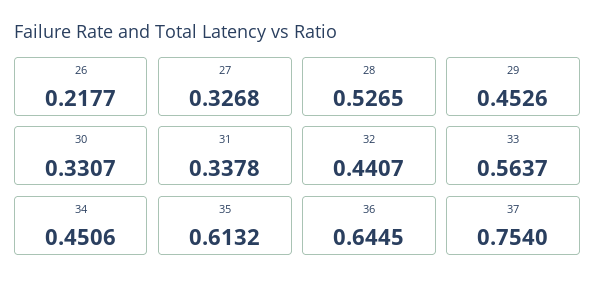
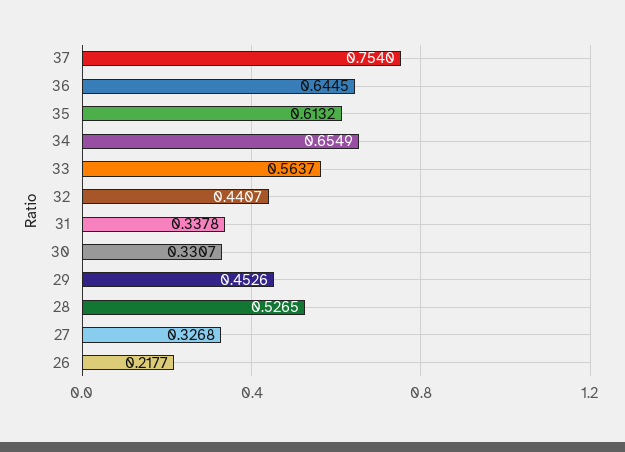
  {
    "26": 0.2177,
    "27": 0.3268,
    "28": 0.5265,
    "29": 0.4526,
    "30": 0.3307,
    "31": 0.3378,
    "32": 0.4407,
    "33": 0.5637,
-   "34": 0.4506,
+   "34": 0.6549,
    "35": 0.6132,
    "36": 0.6445,
    "37": 0.754
  }

